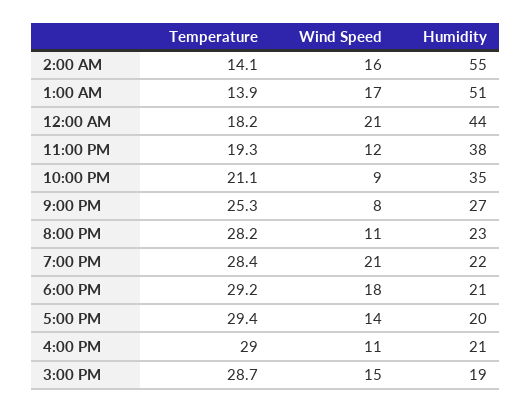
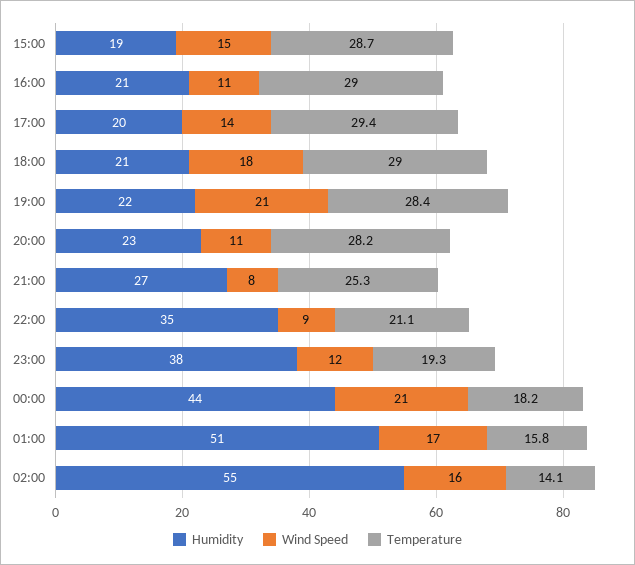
  {
    "Temperature": {
      "2:00 AM": 14.1,
-     "1:00 AM": 13.9,
+     "1:00 AM": 15.8,
      "12:00 AM": 18.2,
      "11:00 PM": 19.3,
      "10:00 PM": 21.1,
      "9:00 PM": 25.3,
      "8:00 PM": 28.2,
      "7:00 PM": 28.4,
-     "6:00 PM": 29.2,
+     "6:00 PM": 29,
      "5:00 PM": 29.4,
      "4:00 PM": 29,
      "3:00 PM": 28.7
    },
    "Wind Speed": {
      "2:00 AM": 16,
      "1:00 AM": 17,
      "12:00 AM": 21,
      "11:00 PM": 12,
      "10:00 PM": 9,
      "9:00 PM": 8,
      "8:00 PM": 11,
      "7:00 PM": 21,
      "6:00 PM": 18,
      "5:00 PM": 14,
      "4:00 PM": 11,
      "3:00 PM": 15
    },
    "Humidity": {
      "2:00 AM": 55,
      "1:00 AM": 51,
      "12:00 AM": 44,
      "11:00 PM": 38,
      "10:00 PM": 35,
      "9:00 PM": 27,
      "8:00 PM": 23,
      "7:00 PM": 22,
      "6:00 PM": 21,
      "5:00 PM": 20,
      "4:00 PM": 21,
      "3:00 PM": 19
    }
  }

